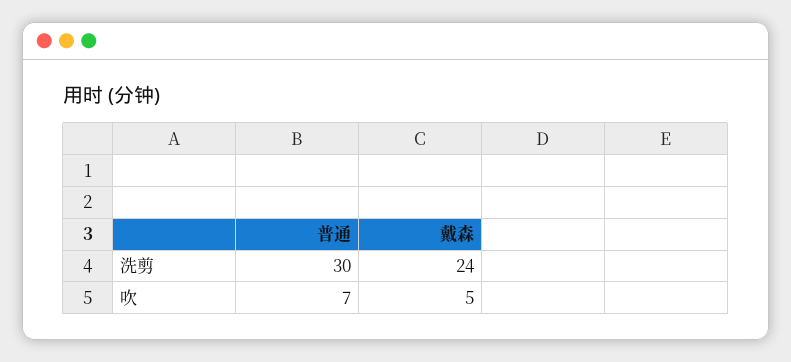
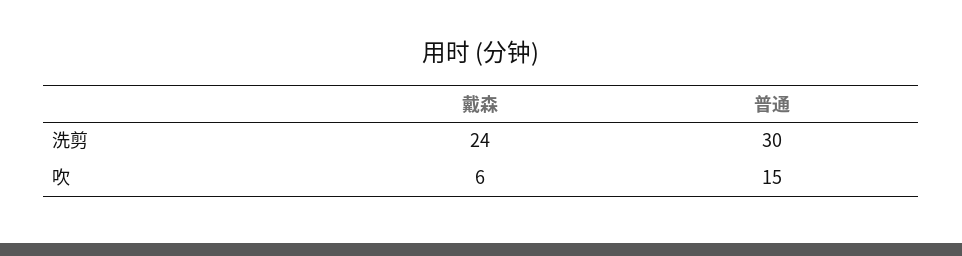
  {
    "普通": {
      "洗剪": 30,
-     "吹": 7
+     "吹": 15
    },
    "戴森": {
      "洗剪": 24,
-     "吹": 5
+     "吹": 6
    }
  }

